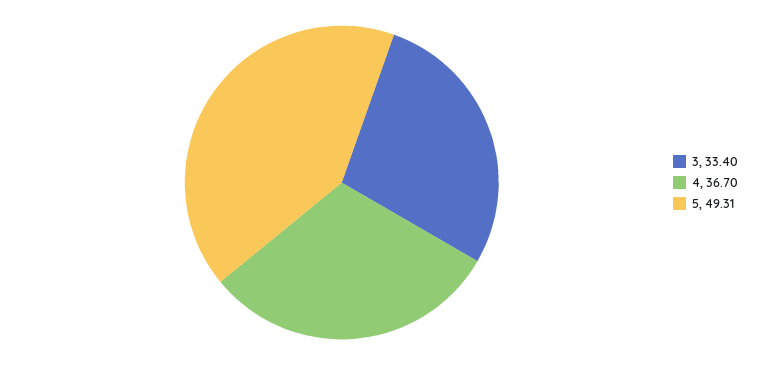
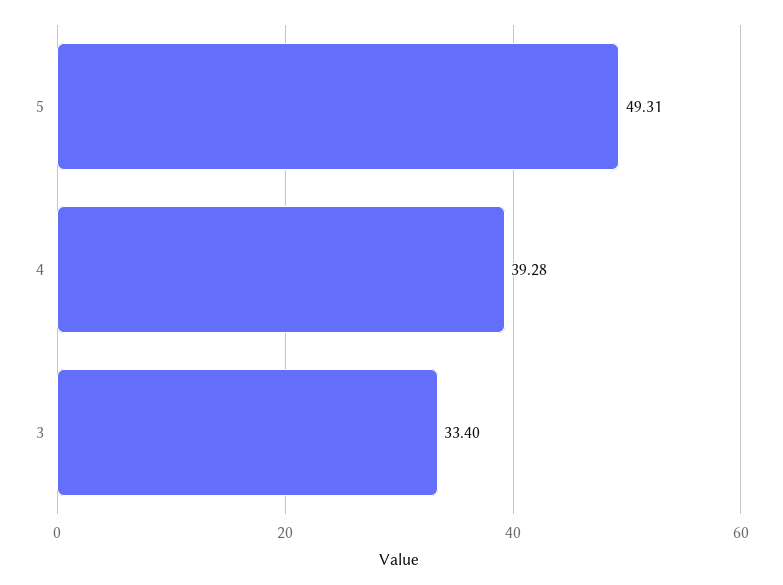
  {
    "3": 33.4,
-   "4": 36.7,
+   "4": 39.28,
    "5": 49.31
  }

